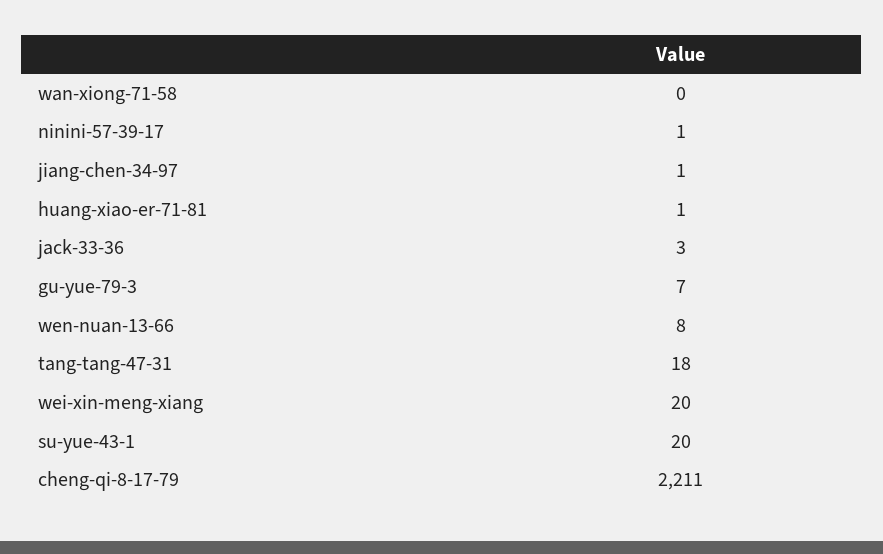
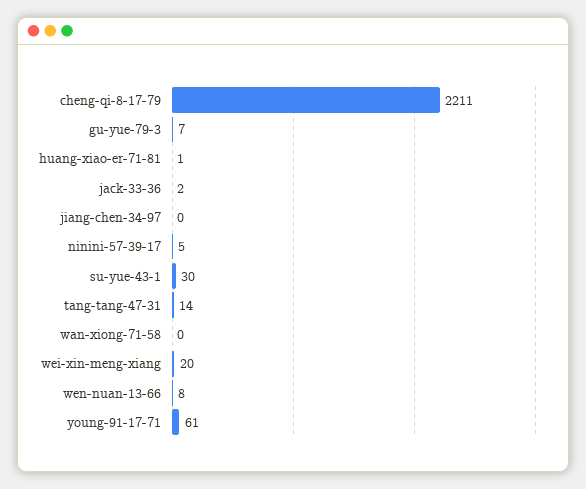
  {
    "wan-xiong-71-58": 0,
-   "ninini-57-39-17": 1,
+   "ninini-57-39-17": 5,
-   "jiang-chen-34-97": 1,
+   "jiang-chen-34-97": 0,
    "huang-xiao-er-71-81": 1,
-   "jack-33-36": 3,
+   "jack-33-36": 2,
    "gu-yue-79-3": 7,
    "wen-nuan-13-66": 8,
-   "tang-tang-47-31": 18,
+   "tang-tang-47-31": 14,
    "wei-xin-meng-xiang": 20,
-   "su-yue-43-1": 20,
+   "su-yue-43-1": 30,
-   "cheng-qi-8-17-79": 2211
+   "cheng-qi-8-17-79": 2211,
+   "young-91-17-71": 61
  }

